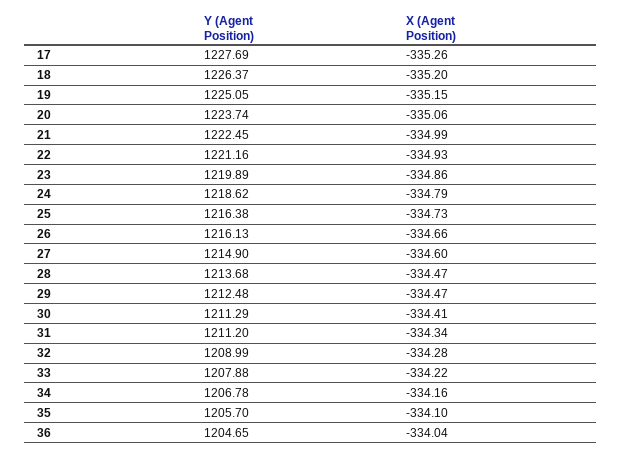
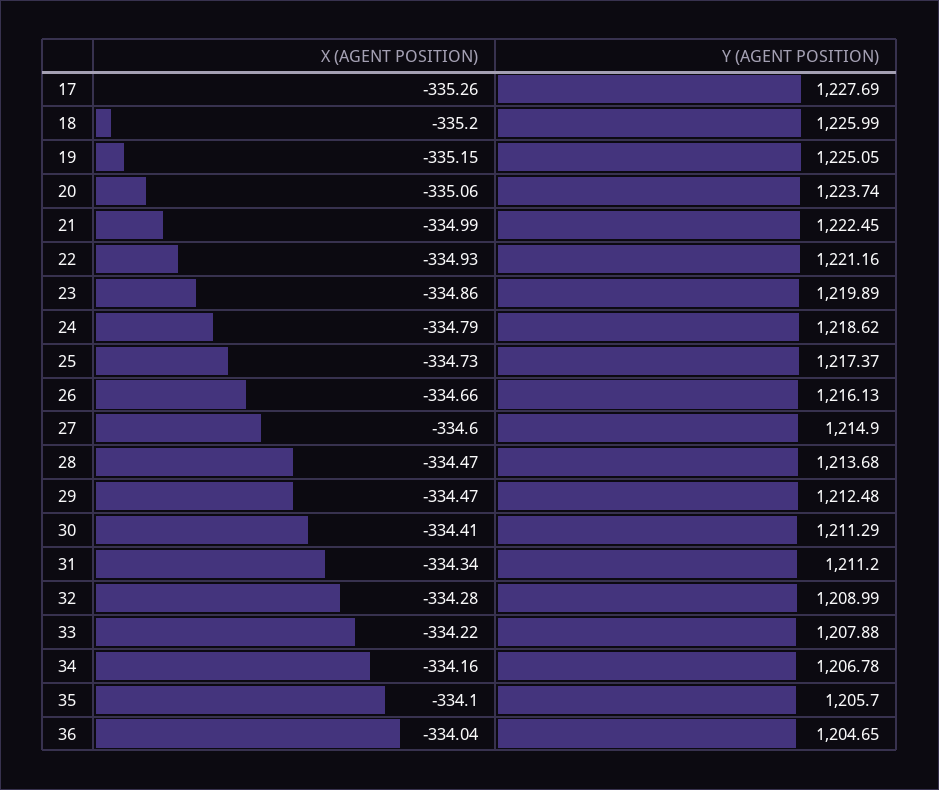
  {
    "Y (Agent Position)": {
      "17": 1227.69,
-     "18": 1226.37,
+     "18": 1225.99,
      "19": 1225.05,
      "20": 1223.74,
      "21": 1222.45,
      "22": 1221.16,
      "23": 1219.89,
      "24": 1218.62,
-     "25": 1216.38,
+     "25": 1217.37,
      "26": 1216.13,
      "27": 1214.9,
      "28": 1213.68,
      "29": 1212.48,
      "30": 1211.29,
      "31": 1211.2,
      "32": 1208.99,
      "33": 1207.88,
      "34": 1206.78,
      "35": 1205.7,
      "36": 1204.65
    },
    "X (Agent Position)": {
      "17": -335.26,
      "18": -335.2,
      "19": -335.15,
      "20": -335.06,
      "21": -334.99,
      "22": -334.93,
      "23": -334.86,
      "24": -334.79,
      "25": -334.73,
      "26": -334.66,
      "27": -334.6,
      "28": -334.47,
      "29": -334.47,
      "30": -334.41,
      "31": -334.34,
      "32": -334.28,
      "33": -334.22,
      "34": -334.16,
      "35": -334.1,
      "36": -334.04
    }
  }

